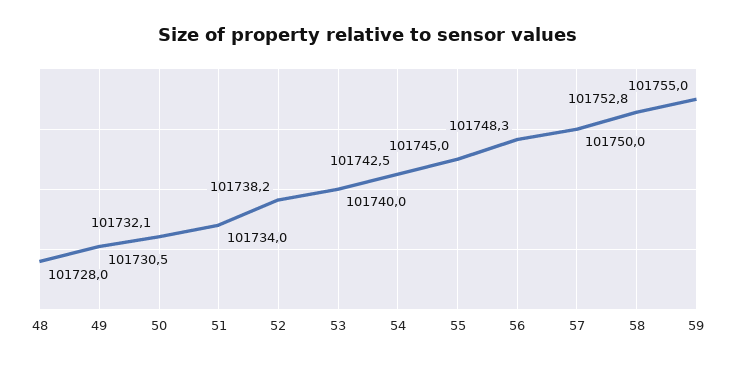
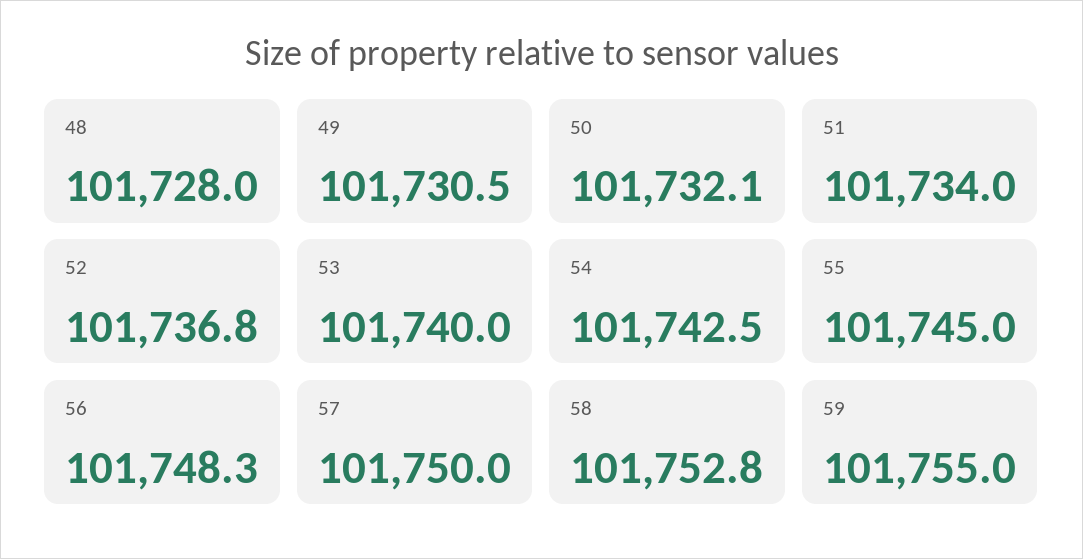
  {
    "48": 101728,
    "49": 101730.5,
    "50": 101732.1,
    "51": 101734,
-   "52": 101738.2,
+   "52": 101736.8,
    "53": 101740,
    "54": 101742.5,
    "55": 101745,
    "56": 101748.3,
    "57": 101750,
    "58": 101752.8,
    "59": 101755
  }

